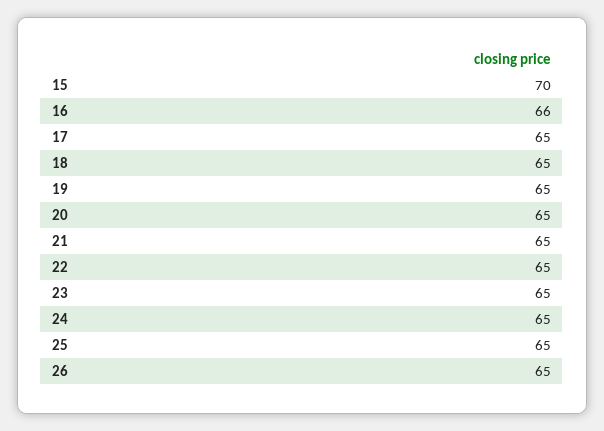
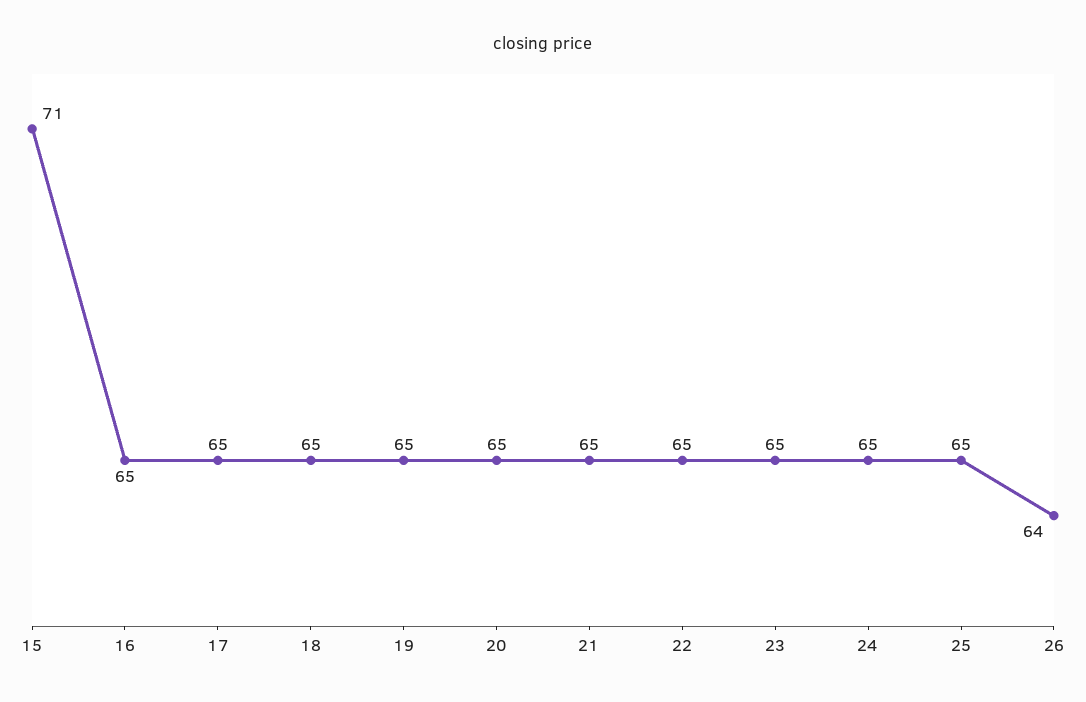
  {
-   "15": 70,
+   "15": 71,
-   "16": 66,
+   "16": 65,
    "17": 65,
    "18": 65,
    "19": 65,
    "20": 65,
    "21": 65,
    "22": 65,
    "23": 65,
    "24": 65,
    "25": 65,
-   "26": 65
+   "26": 64
  }

